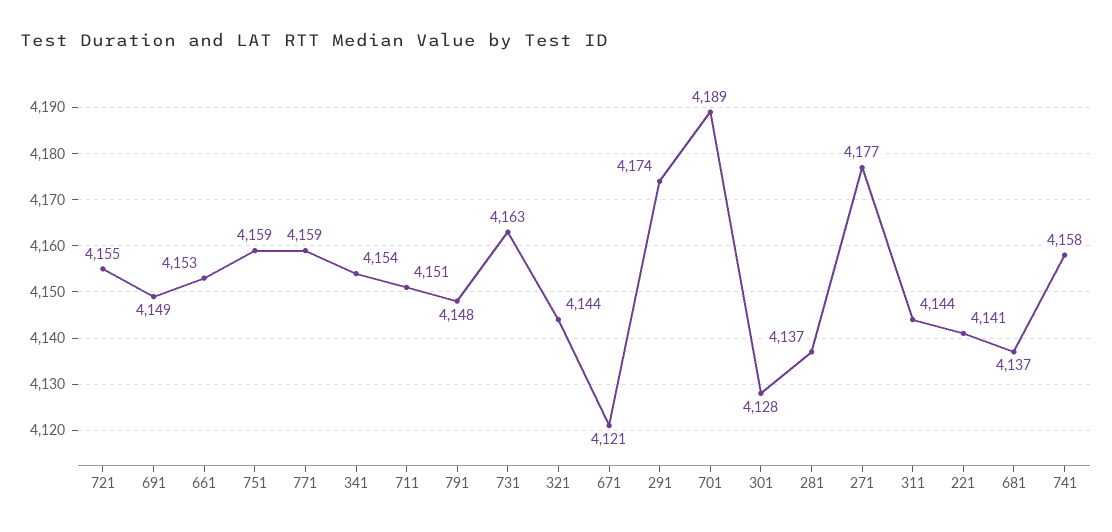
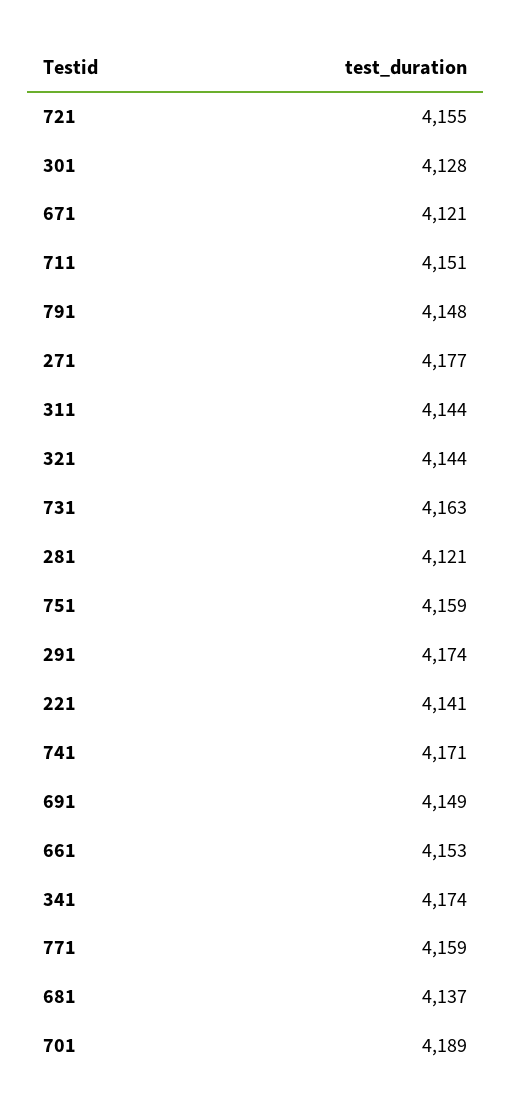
  {
    "721": 4155,
    "691": 4149,
    "661": 4153,
    "751": 4159,
    "771": 4159,
-   "341": 4154,
+   "341": 4174,
    "711": 4151,
    "791": 4148,
    "731": 4163,
    "321": 4144,
    "671": 4121,
    "291": 4174,
    "701": 4189,
    "301": 4128,
-   "281": 4137,
+   "281": 4121,
    "271": 4177,
    "311": 4144,
    "221": 4141,
    "681": 4137,
-   "741": 4158
+   "741": 4171
  }

